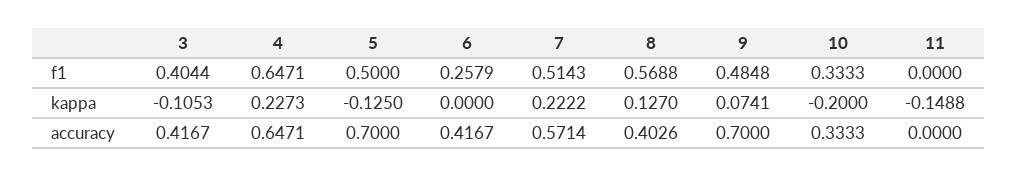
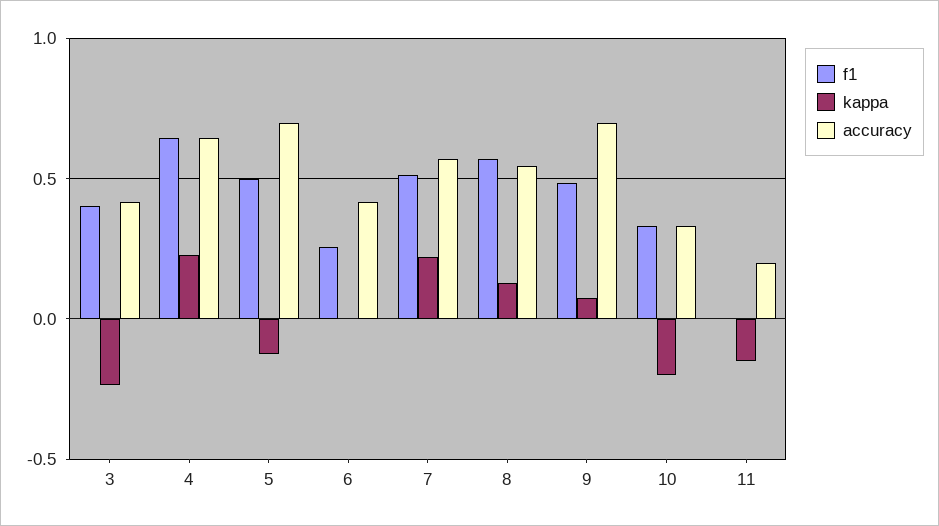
  {
    "f1": {
      "3": 0.4044,
      "4": 0.6471,
      "5": 0.5,
      "6": 0.2579,
      "7": 0.5143,
      "8": 0.5688,
      "9": 0.4848,
      "10": 0.3333,
      "11": 0
    },
    "kappa": {
-     "3": -0.1053,
+     "3": -0.25,
      "4": 0.2273,
      "5": -0.125,
      "6": 0,
      "7": 0.2222,
      "8": 0.127,
      "9": 0.0741,
      "10": -0.2,
      "11": -0.1488
    },
    "accuracy": {
      "3": 0.4167,
      "4": 0.6471,
      "5": 0.7,
      "6": 0.4167,
      "7": 0.5714,
-     "8": 0.4026,
+     "8": 0.55,
      "9": 0.7,
      "10": 0.3333,
-     "11": 0
+     "11": 0.2
    }
  }

